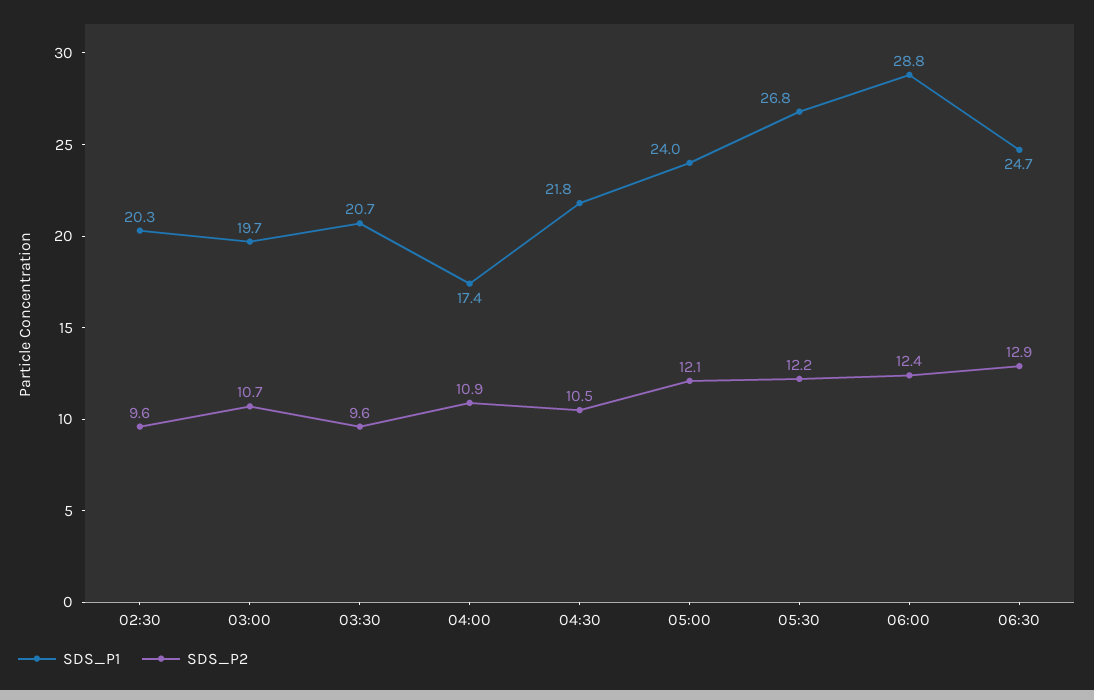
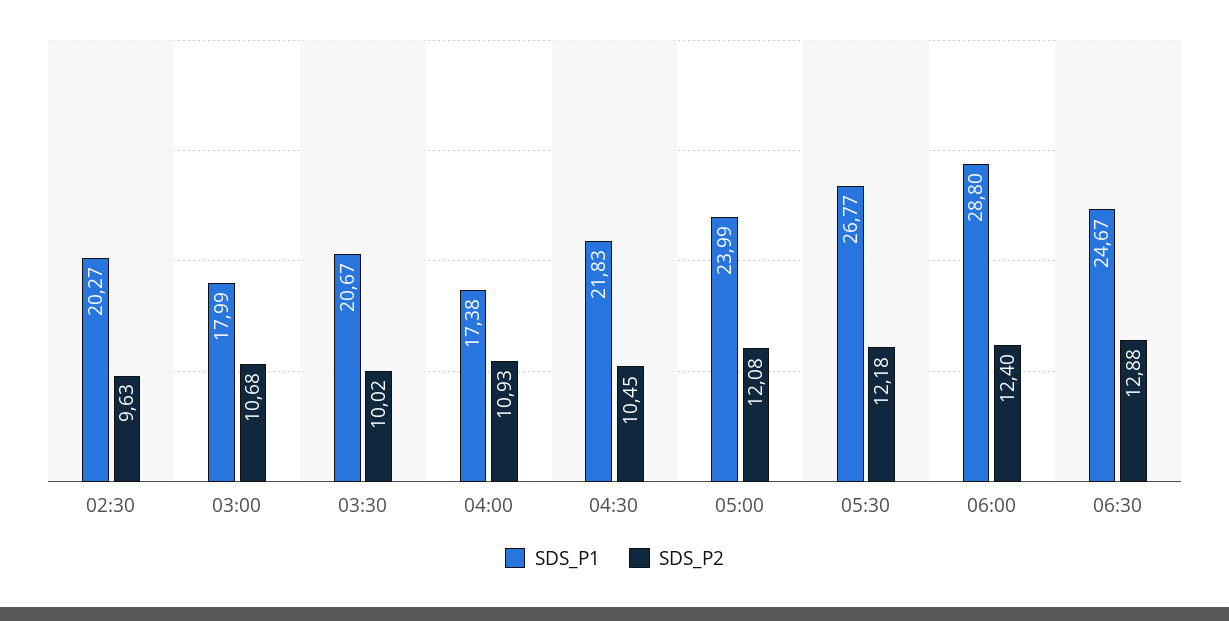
  {
    "SDS_P1": {
      "02:30": 20.27,
-     "03:00": 19.7,
+     "03:00": 17.99,
      "03:30": 20.67,
      "04:00": 17.38,
      "04:30": 21.83,
      "05:00": 23.99,
      "05:30": 26.77,
      "06:00": 28.8,
      "06:30": 24.67
    },
    "SDS_P2": {
      "02:30": 9.63,
      "03:00": 10.68,
-     "03:30": 9.6,
+     "03:30": 10.02,
      "04:00": 10.93,
      "04:30": 10.45,
      "05:00": 12.08,
      "05:30": 12.18,
      "06:00": 12.4,
      "06:30": 12.88
    }
  }

